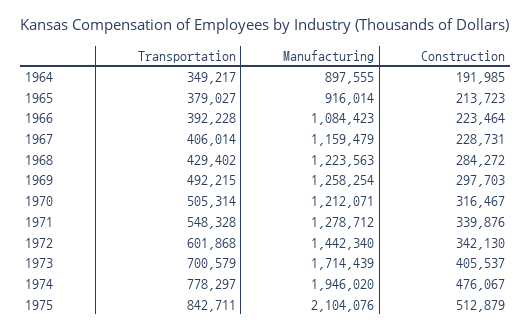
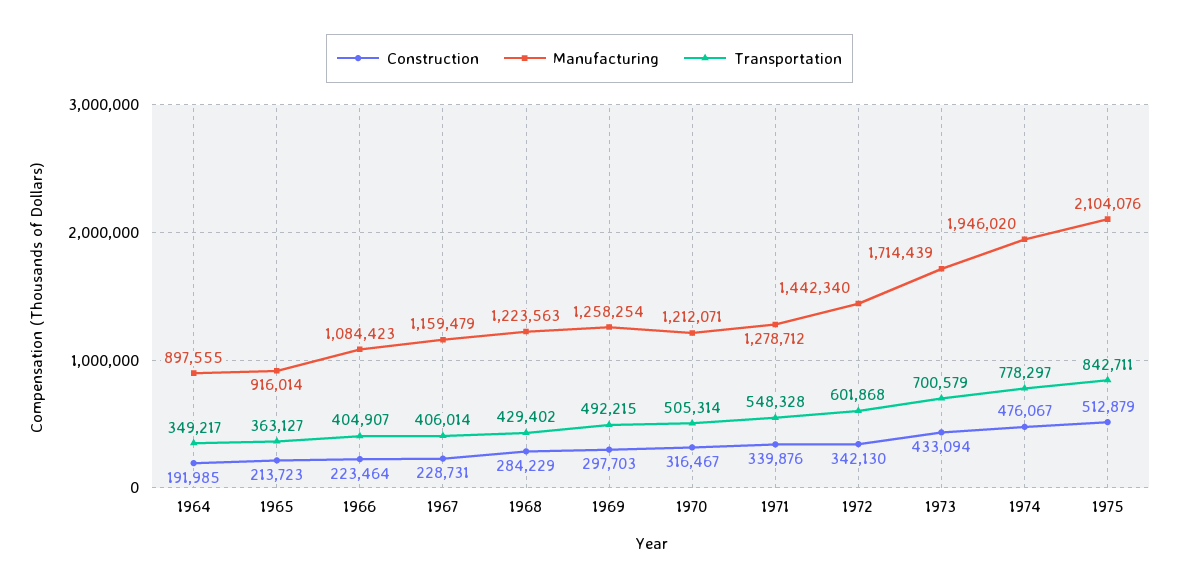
  {
    "Transportation": {
      "1964": 349217,
-     "1965": 379027,
+     "1965": 363127,
-     "1966": 392228,
+     "1966": 404907,
      "1967": 406014,
      "1968": 429402,
      "1969": 492215,
      "1970": 505314,
      "1971": 548328,
      "1972": 601868,
      "1973": 700579,
      "1974": 778297,
      "1975": 842711
    },
    "Manufacturing": {
      "1964": 897555,
      "1965": 916014,
      "1966": 1084423,
      "1967": 1159479,
      "1968": 1223563,
      "1969": 1258254,
      "1970": 1212071,
      "1971": 1278712,
      "1972": 1442340,
      "1973": 1714439,
      "1974": 1946020,
      "1975": 2104076
    },
    "Construction": {
      "1964": 191985,
      "1965": 213723,
      "1966": 223464,
      "1967": 228731,
-     "1968": 284272,
+     "1968": 284229,
      "1969": 297703,
      "1970": 316467,
      "1971": 339876,
      "1972": 342130,
-     "1973": 405537,
+     "1973": 433094,
      "1974": 476067,
      "1975": 512879
    }
  }

